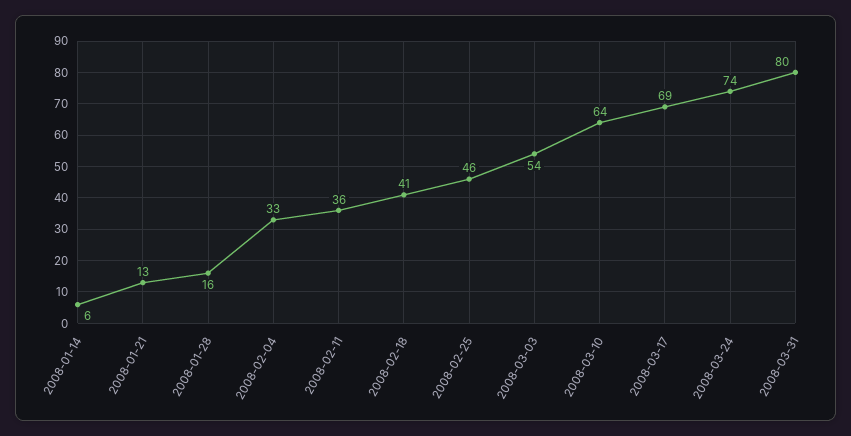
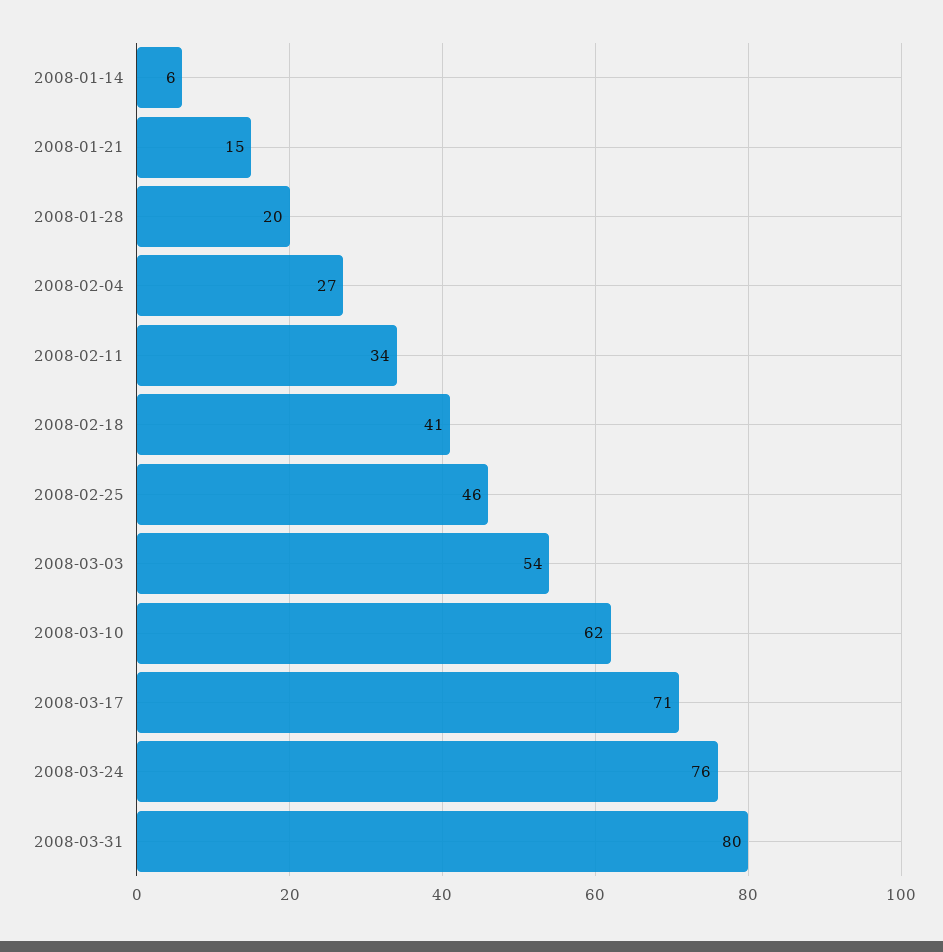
  {
    "2008-01-14": 6,
-   "2008-01-21": 13,
+   "2008-01-21": 15,
-   "2008-01-28": 16,
+   "2008-01-28": 20,
-   "2008-02-04": 33,
+   "2008-02-04": 27,
-   "2008-02-11": 36,
+   "2008-02-11": 34,
    "2008-02-18": 41,
    "2008-02-25": 46,
    "2008-03-03": 54,
-   "2008-03-10": 64,
+   "2008-03-10": 62,
-   "2008-03-17": 69,
+   "2008-03-17": 71,
-   "2008-03-24": 74,
+   "2008-03-24": 76,
    "2008-03-31": 80
  }

